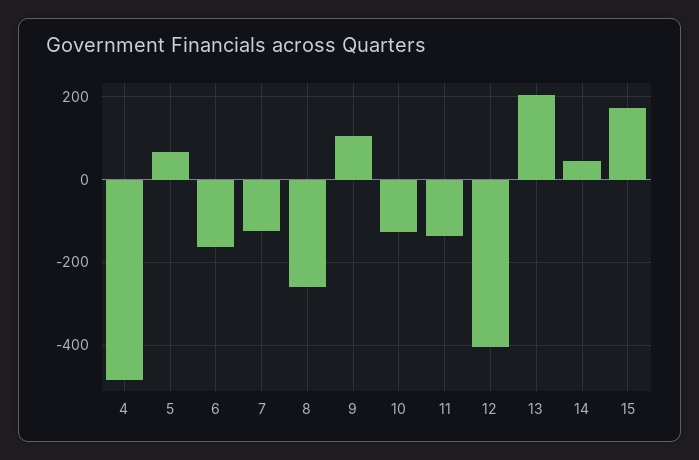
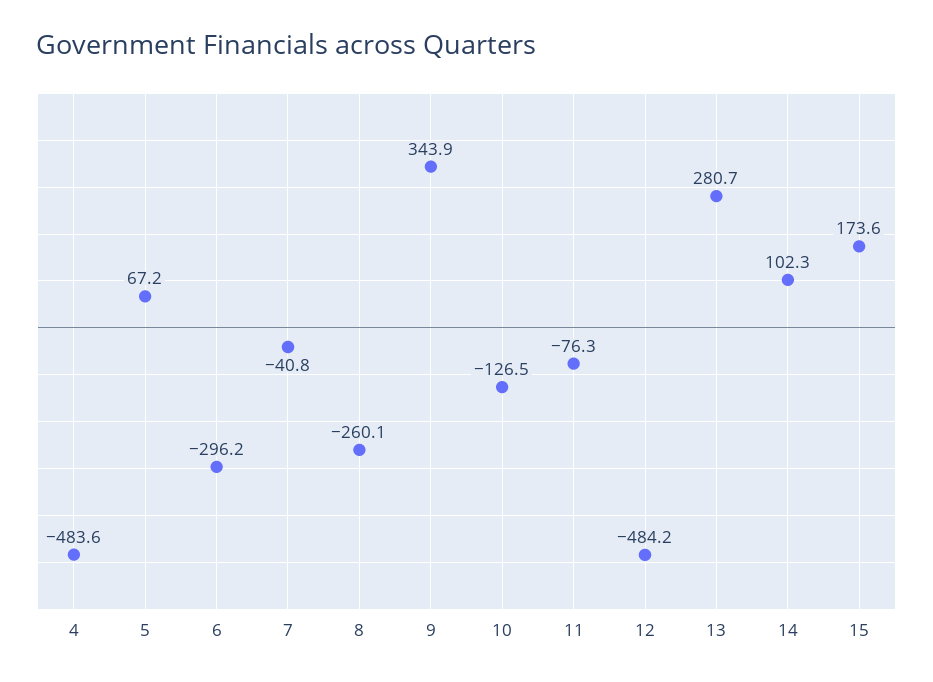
  {
    "4": -483.6,
    "5": 67.2,
-   "6": -160,
+   "6": -296.2,
-   "7": -120,
+   "7": -40.8,
    "8": -260.1,
-   "9": 100,
+   "9": 343.9,
    "10": -126.5,
-   "11": -140,
+   "11": -76.3,
-   "12": -400,
+   "12": -484.2,
-   "13": 200,
+   "13": 280.7,
-   "14": 40,
+   "14": 102.3,
    "15": 173.6
  }

